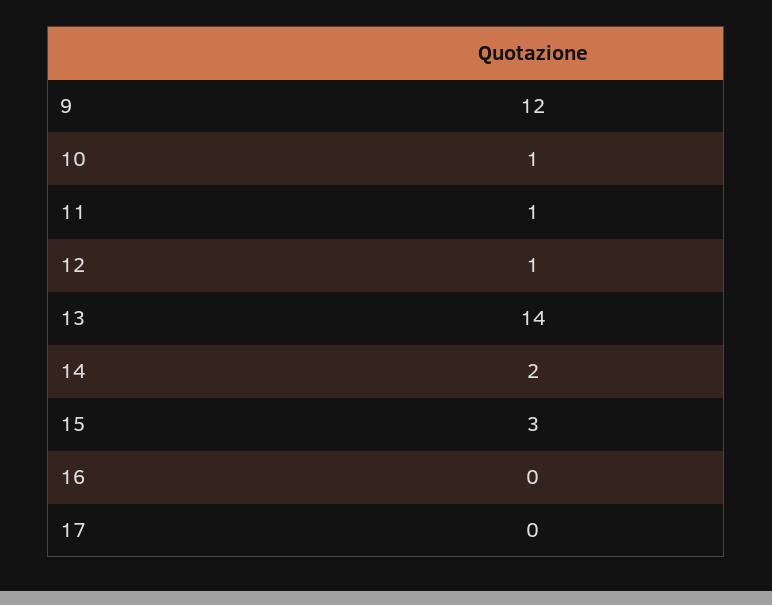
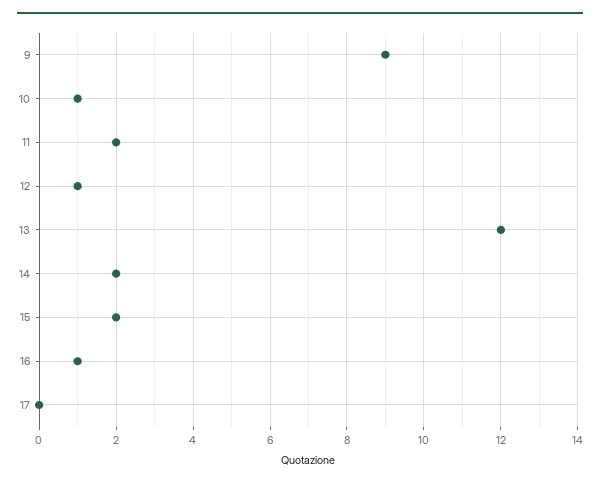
  {
-   "9": 12,
+   "9": 9,
    "10": 1,
-   "11": 1,
+   "11": 2,
    "12": 1,
-   "13": 14,
+   "13": 12,
    "14": 2,
-   "15": 3,
+   "15": 2,
-   "16": 0,
+   "16": 1,
    "17": 0
  }

